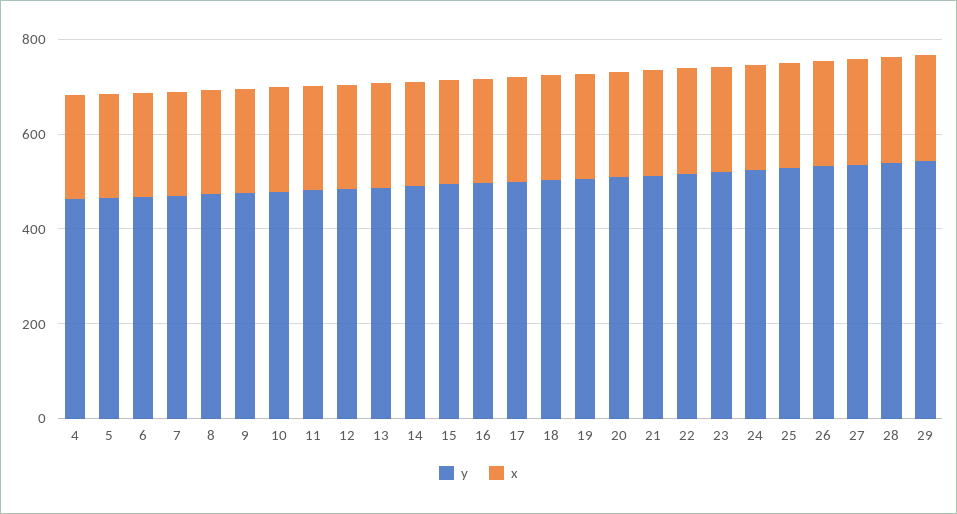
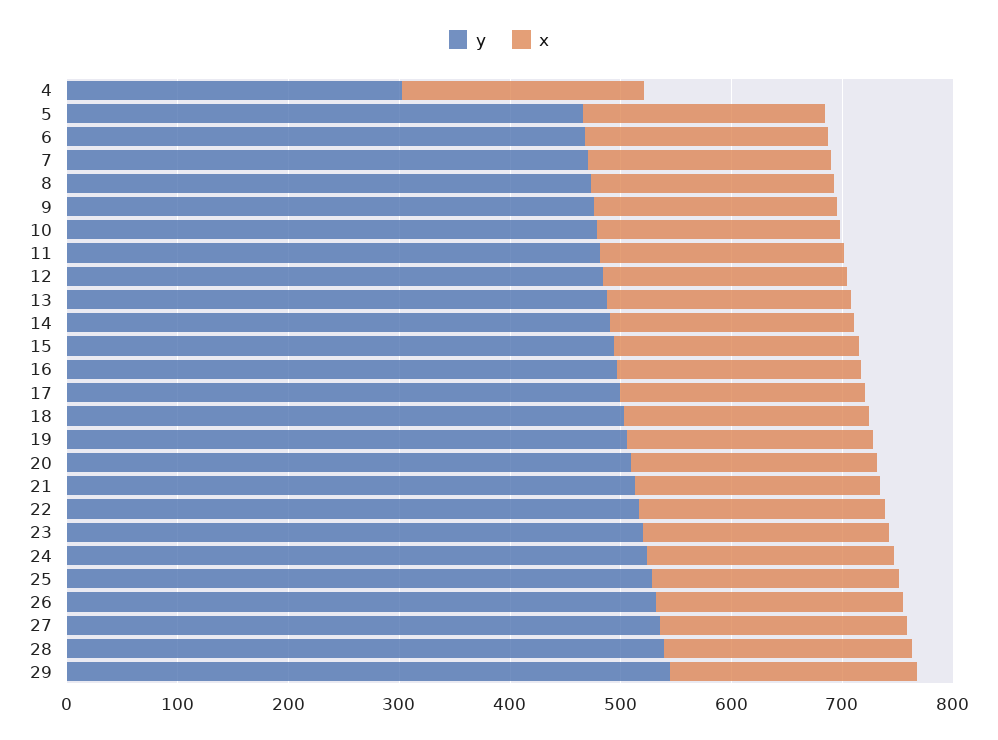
  {
    "y": {
-     "4": 450,
+     "4": 300,
      "5": 460,
      "6": 460,
      "7": 480,
      "8": 480,
      "9": 480,
      "10": 480,
      "11": 480,
      "12": 480,
      "13": 480,
      "14": 480,
      "15": 500,
      "16": 500,
      "17": 500,
      "18": 500,
      "19": 500,
      "20": 500,
      "21": 520,
      "22": 520,
      "23": 520,
      "24": 520,
      "25": 520,
      "26": 540,
      "27": 540,
      "28": 540,
      "29": 540
    },
    "x": {
      "4": 220,
      "5": 220,
      "6": 220,
      "7": 220,
      "8": 220,
      "9": 220,
      "10": 220,
      "11": 220,
      "12": 220,
      "13": 220,
      "14": 220,
      "15": 220,
      "16": 220,
      "17": 220,
      "18": 220,
      "19": 220,
      "20": 220,
      "21": 220,
      "22": 220,
      "23": 220,
      "24": 220,
      "25": 220,
      "26": 220,
      "27": 220,
      "28": 220,
      "29": 220
    }
  }

